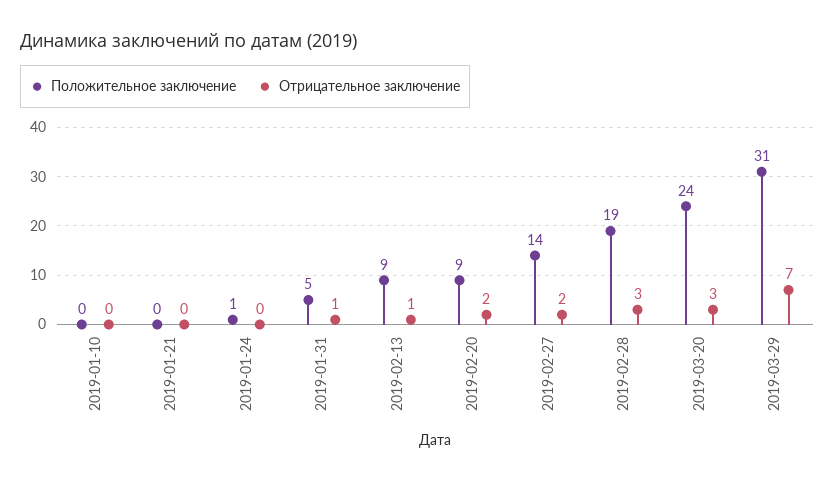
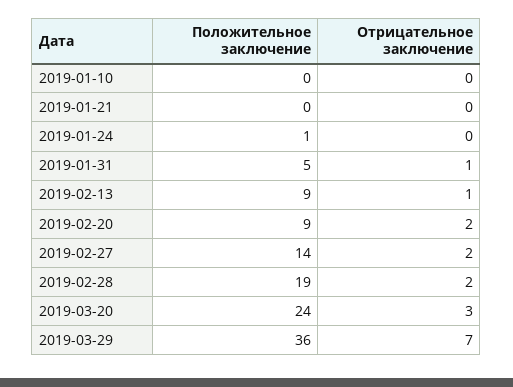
  {
    "Положительное заключение": {
      "2019-01-10": 0,
      "2019-01-21": 0,
      "2019-01-24": 1,
      "2019-01-31": 5,
      "2019-02-13": 9,
      "2019-02-20": 9,
      "2019-02-27": 14,
      "2019-02-28": 19,
      "2019-03-20": 24,
-     "2019-03-29": 31
+     "2019-03-29": 36
    },
    "Отрицательное заключение": {
      "2019-01-10": 0,
      "2019-01-21": 0,
      "2019-01-24": 0,
      "2019-01-31": 1,
      "2019-02-13": 1,
      "2019-02-20": 2,
      "2019-02-27": 2,
-     "2019-02-28": 3,
+     "2019-02-28": 2,
      "2019-03-20": 3,
      "2019-03-29": 7
    }
  }

